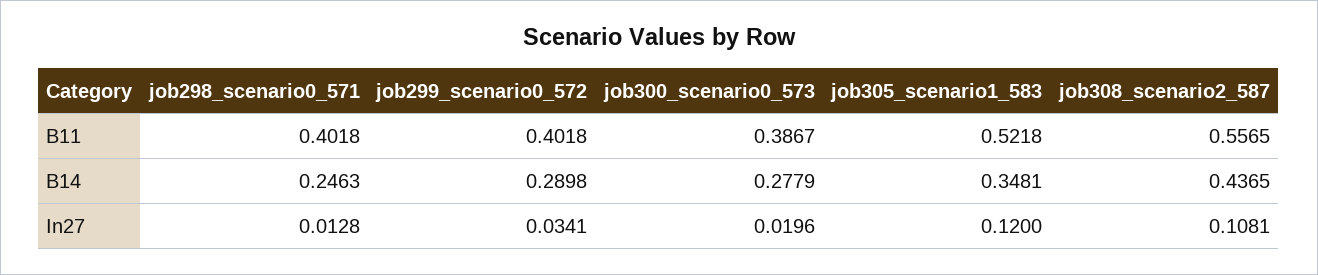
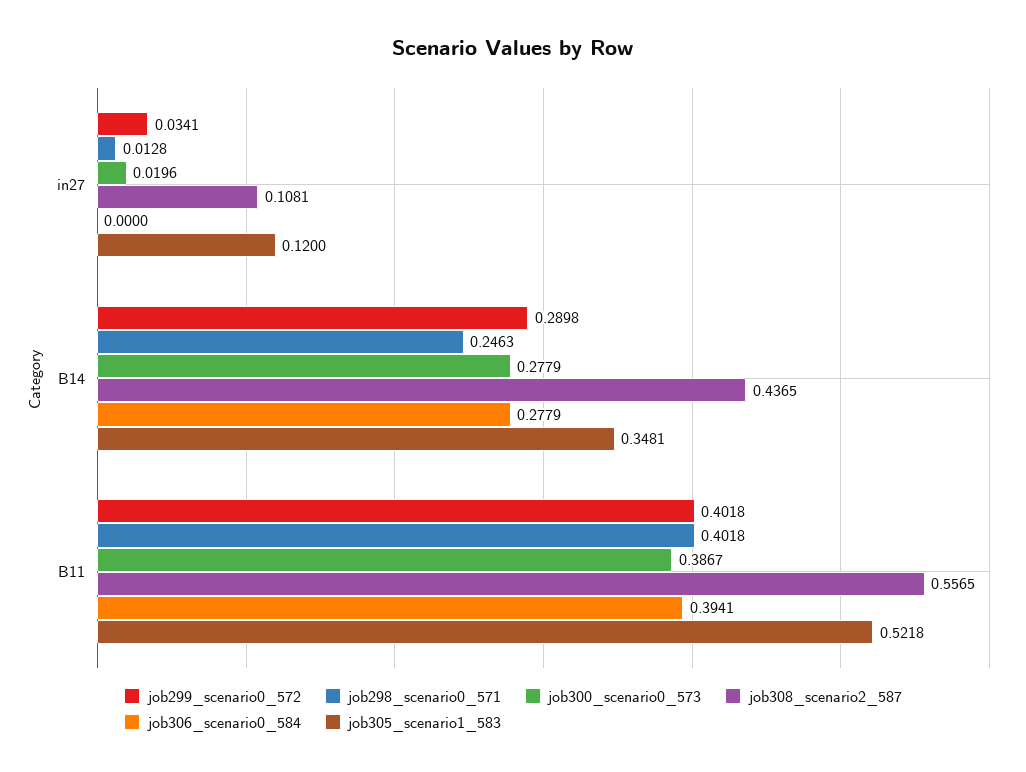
  {
    "job298_scenario0_571": {
      "B11": 0.4018,
      "B14": 0.2463,
      "In27": 0.0128
    },
    "job299_scenario0_572": {
      "B11": 0.4018,
      "B14": 0.2898,
      "In27": 0.0341
    },
    "job300_scenario0_573": {
      "B11": 0.3867,
      "B14": 0.2779,
      "In27": 0.0196
    },
    "job305_scenario1_583": {
      "B11": 0.5218,
      "B14": 0.3481,
      "In27": 0.12
    },
    "job308_scenario2_587": {
      "B11": 0.5565,
      "B14": 0.4365,
      "In27": 0.1081
-   }
+   },
+   "job306_scenario0_584": {
+     "In27": 0,
+     "B14": 0.2779,
+     "B11": 0.3941
+   }
  }

